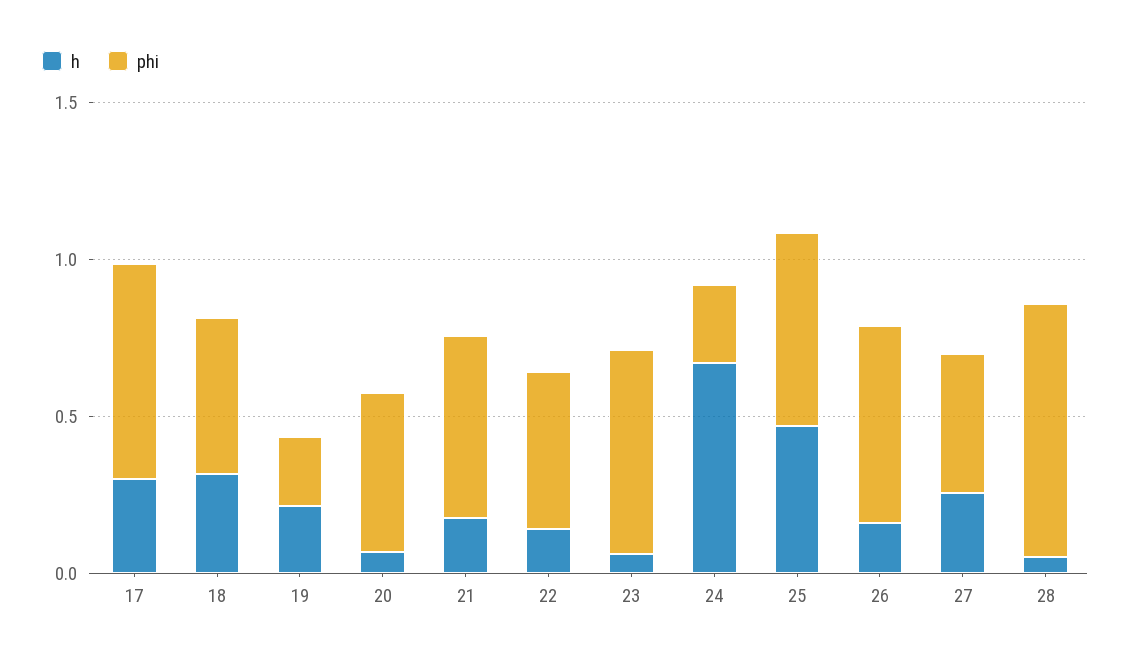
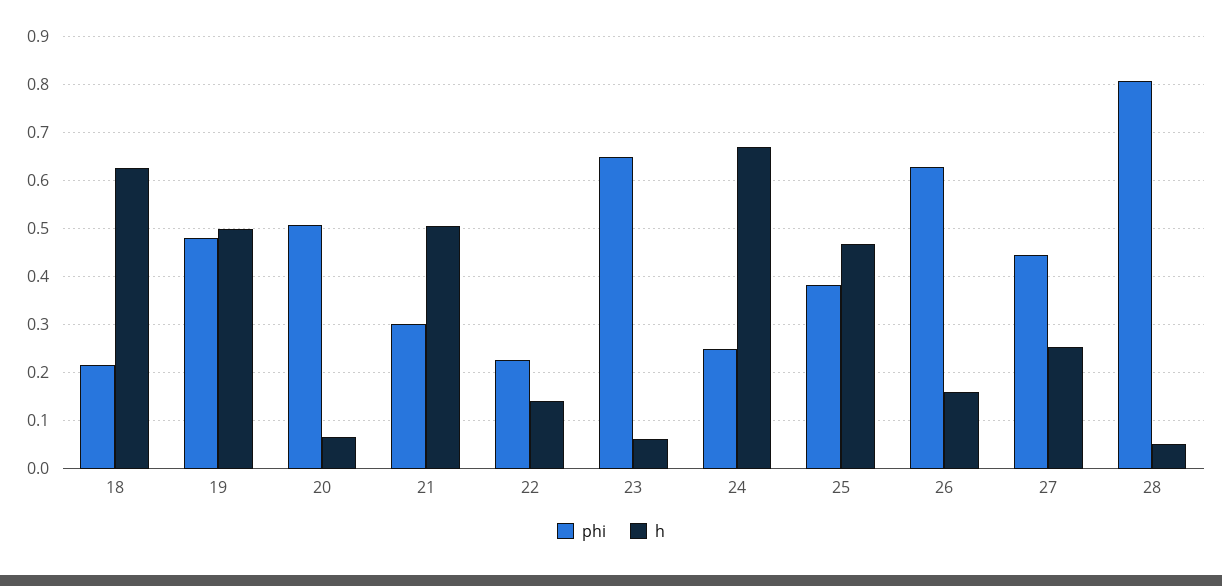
  {
    "h": {
-     "17": 0.3,
-     "18": 0.3,
+     "18": 0.62,
-     "19": 0.2,
+     "19": 0.5,
      "20": 0.06,
-     "21": 0.2,
+     "21": 0.5,
      "22": 0.14,
      "23": 0.06,
      "24": 0.66,
      "25": 0.46,
      "26": 0.16,
      "27": 0.26,
      "28": 0.06
    },
    "phi": {
-     "17": 0.7,
-     "18": 0.5,
+     "18": 0.22,
-     "19": 0.2,
+     "19": 0.48,
      "20": 0.5,
-     "21": 0.6,
+     "21": 0.3,
-     "22": 0.5,
+     "22": 0.22,
      "23": 0.64,
      "24": 0.24,
-     "25": 0.6,
+     "25": 0.38,
      "26": 0.62,
      "27": 0.44,
      "28": 0.8
    }
  }

